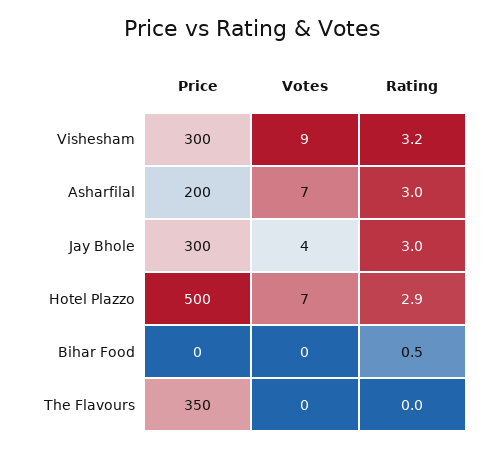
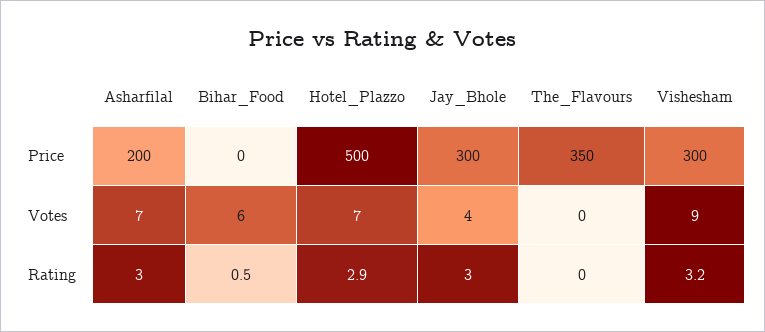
  {
    "Price": {
      "Vishesham": 300,
      "Asharfilal": 200,
      "Jay Bhole": 300,
      "Hotel Plazzo": 500,
      "Bihar Food": 0,
      "The Flavours": 350
    },
    "Votes": {
      "Vishesham": 9,
      "Asharfilal": 7,
      "Jay Bhole": 4,
      "Hotel Plazzo": 7,
-     "Bihar Food": 0,
+     "Bihar Food": 6,
      "The Flavours": 0
    },
    "Rating": {
      "Vishesham": 3.2,
      "Asharfilal": 3,
      "Jay Bhole": 3,
      "Hotel Plazzo": 2.9,
      "Bihar Food": 0.5,
      "The Flavours": 0
    }
  }

